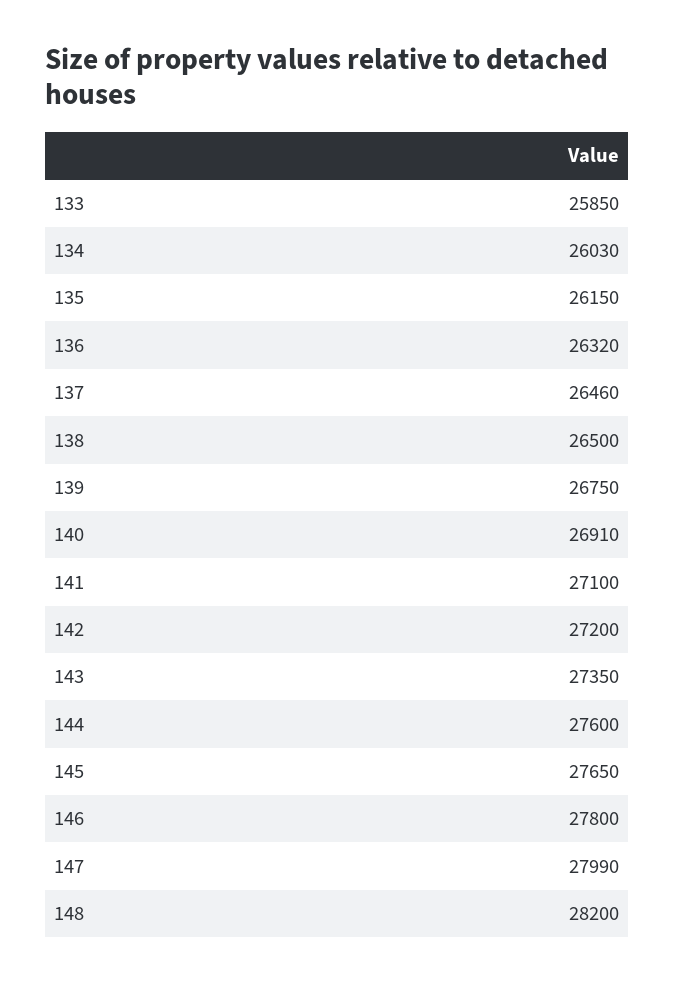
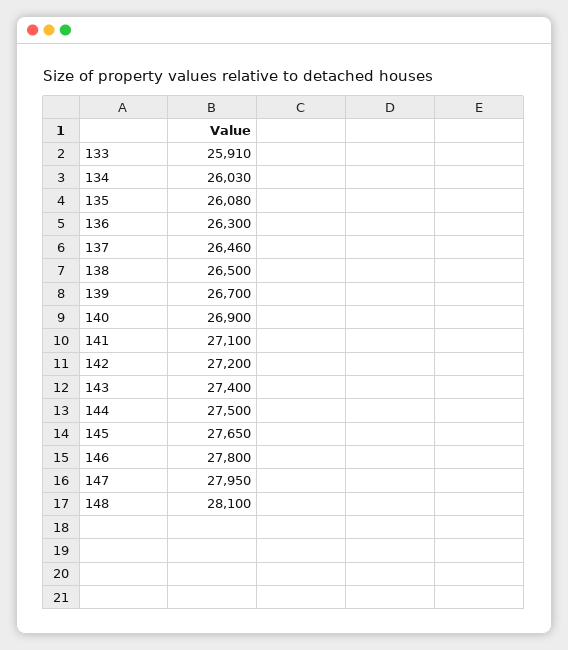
  {
-   "133": 25850,
+   "133": 25910,
    "134": 26030,
-   "135": 26150,
+   "135": 26080,
-   "136": 26320,
+   "136": 26300,
    "137": 26460,
    "138": 26500,
-   "139": 26750,
+   "139": 26700,
-   "140": 26910,
+   "140": 26900,
    "141": 27100,
    "142": 27200,
-   "143": 27350,
+   "143": 27400,
-   "144": 27600,
+   "144": 27500,
    "145": 27650,
    "146": 27800,
-   "147": 27990,
+   "147": 27950,
-   "148": 28200
+   "148": 28100
  }

